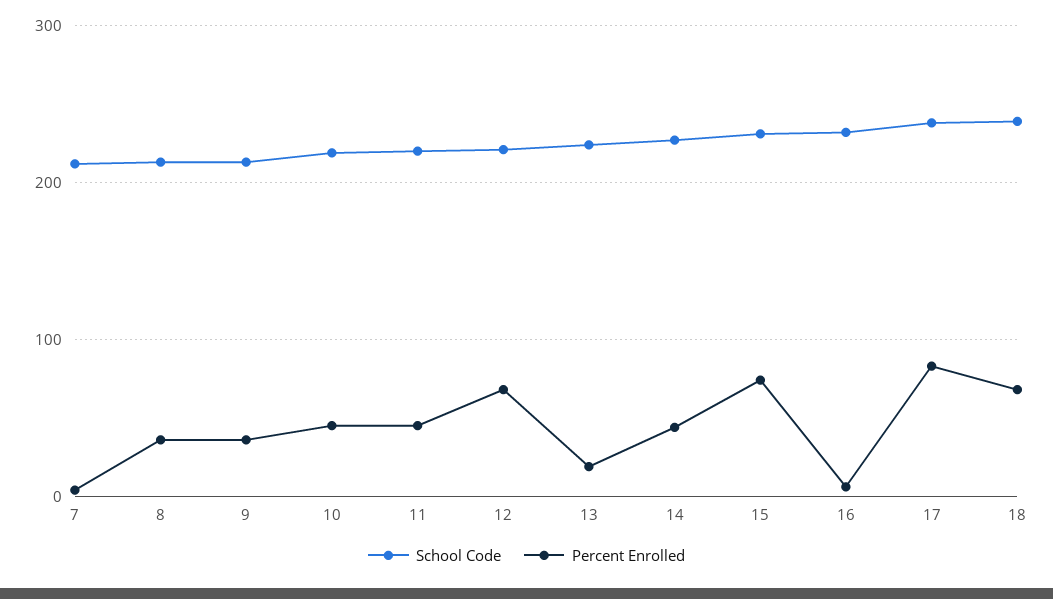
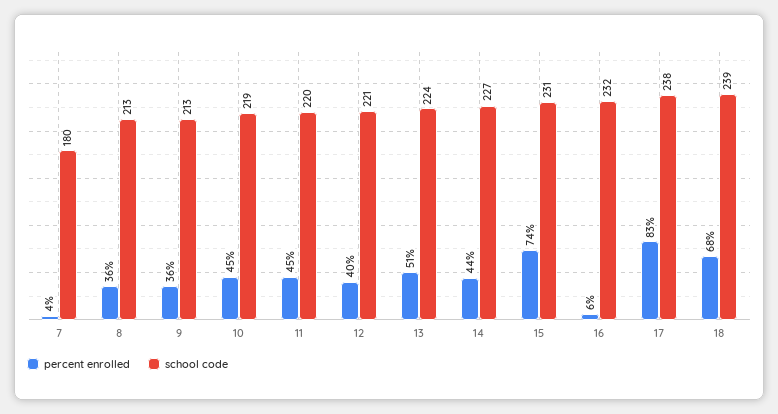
  {
    "School Code": {
-     "7": 210,
+     "7": 180,
      "8": 213,
      "9": 213,
      "10": 219,
      "11": 220,
      "12": 221,
      "13": 224,
      "14": 227,
      "15": 231,
      "16": 232,
      "17": 238,
      "18": 239
    },
    "Percent Enrolled": {
      "7": 4,
      "8": 36,
      "9": 36,
      "10": 45,
      "11": 45,
-     "12": 70,
+     "12": 40,
-     "13": 20,
+     "13": 51,
      "14": 44,
      "15": 74,
      "16": 6,
      "17": 83,
      "18": 68
    }
  }

